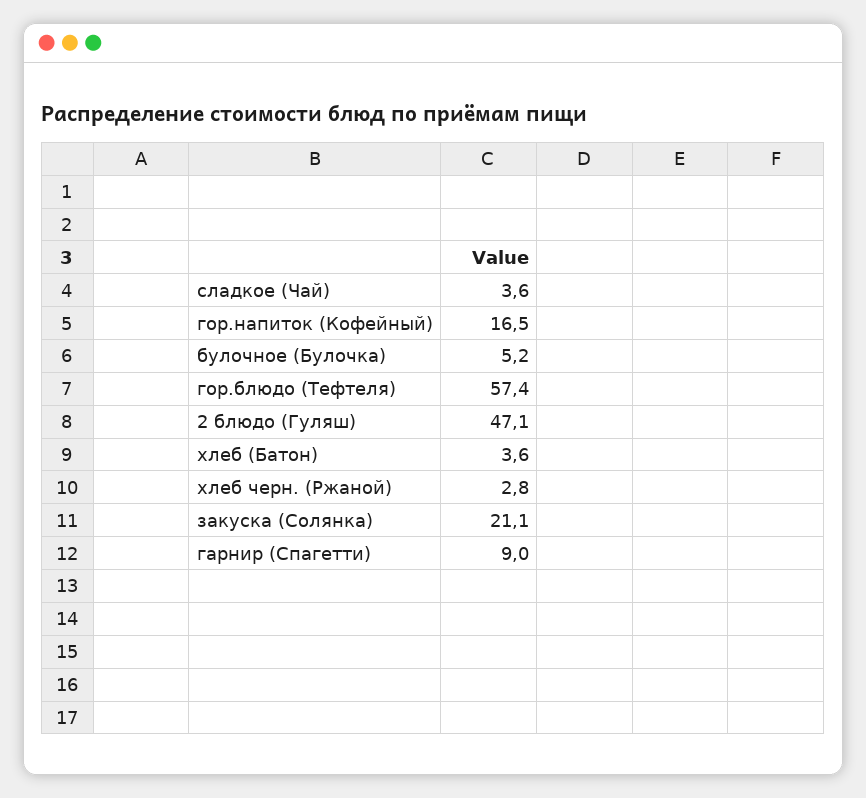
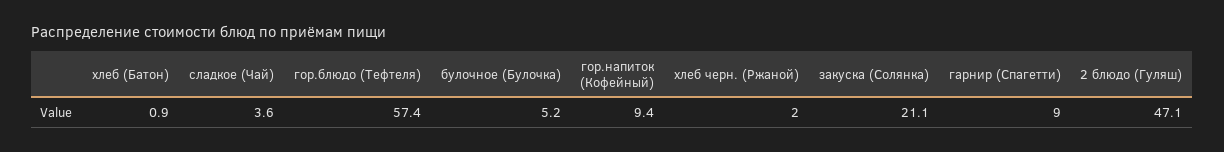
  {
    "сладкое (Чай)": 3.6,
-   "гор.напиток (Кофейный)": 16.5,
+   "гор.напиток (Кофейный)": 9.4,
    "булочное (Булочка)": 5.2,
    "гор.блюдо (Тефтеля)": 57.4,
    "2 блюдо (Гуляш)": 47.1,
-   "хлеб (Батон)": 3.6,
+   "хлеб (Батон)": 0.9,
-   "хлеб черн. (Ржаной)": 2.8,
+   "хлеб черн. (Ржаной)": 2,
    "закуска (Солянка)": 21.1,
    "гарнир (Спагетти)": 9
  }

